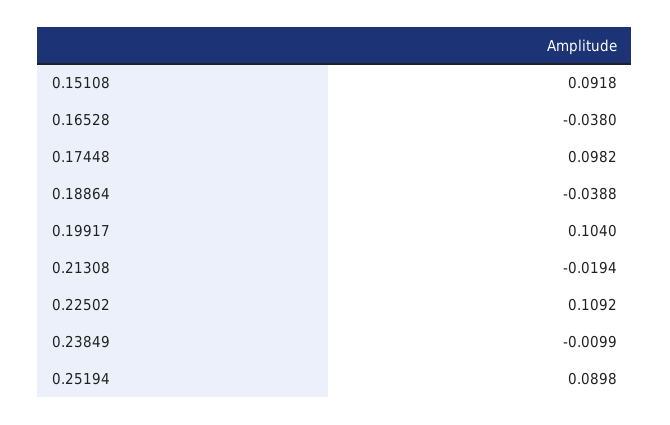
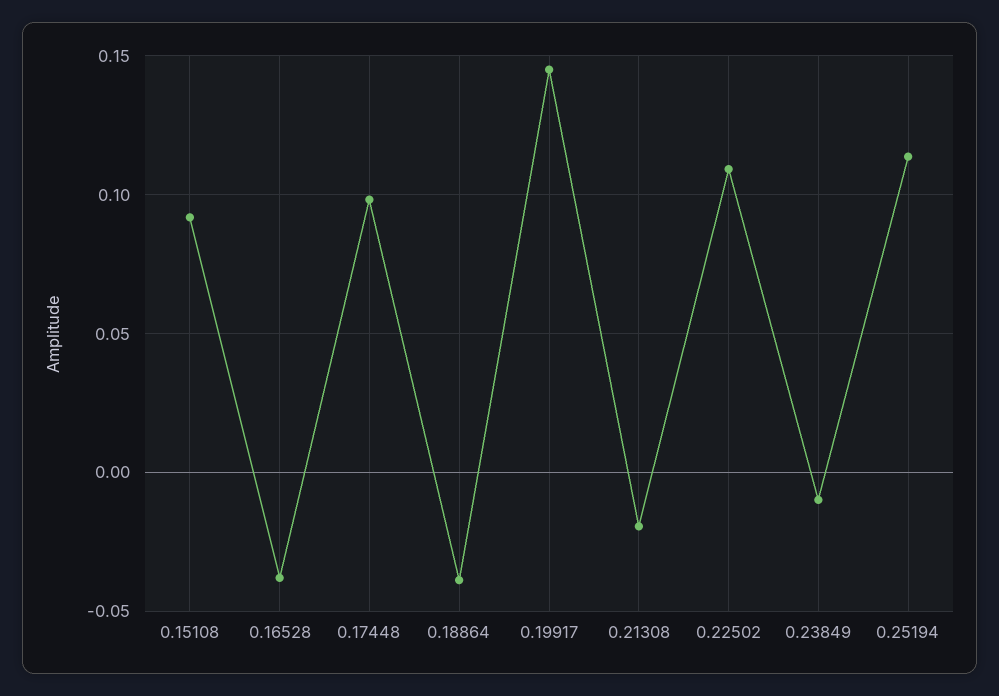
  {
    "0.15108": 0.0918,
    "0.16528": -0.038,
    "0.17448": 0.0982,
    "0.18864": -0.0388,
-   "0.19917": 0.104,
+   "0.19917": 0.145,
    "0.21308": -0.0194,
    "0.22502": 0.1092,
    "0.23849": -0.0099,
-   "0.25194": 0.0898
+   "0.25194": 0.115
  }

